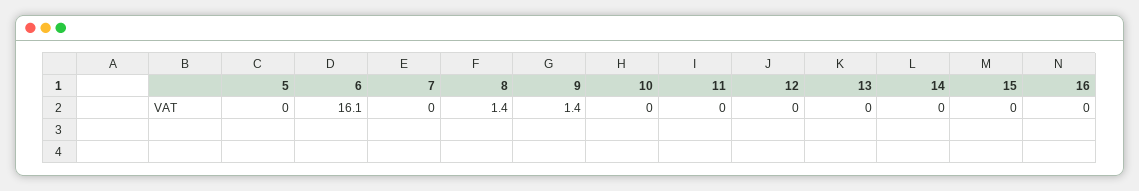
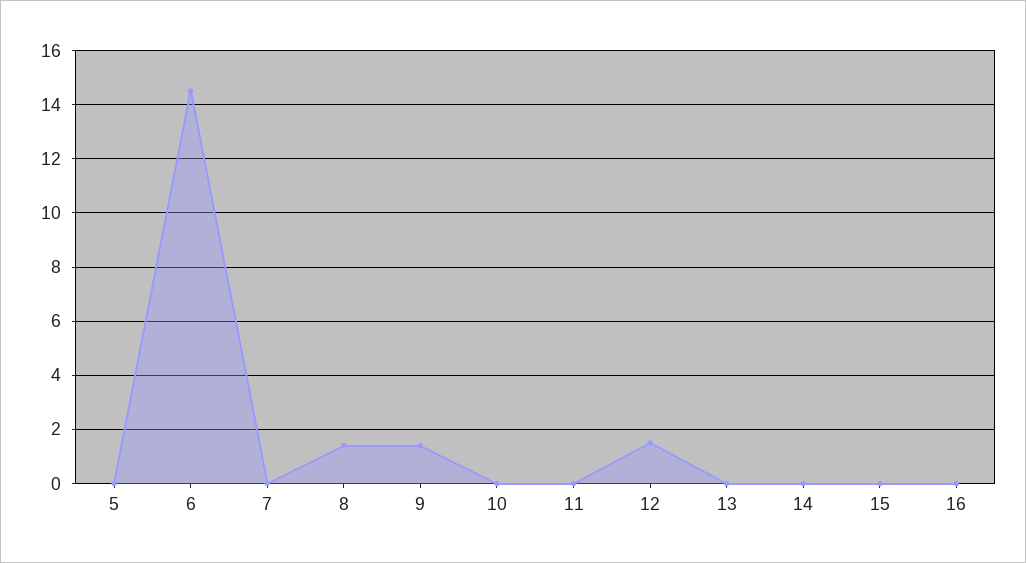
  {
    "5": 0,
-   "6": 16.1,
+   "6": 14.5,
    "7": 0,
    "8": 1.4,
    "9": 1.4,
    "10": 0,
    "11": 0,
-   "12": 0,
+   "12": 1.5,
    "13": 0,
    "14": 0,
    "15": 0,
    "16": 0
  }

